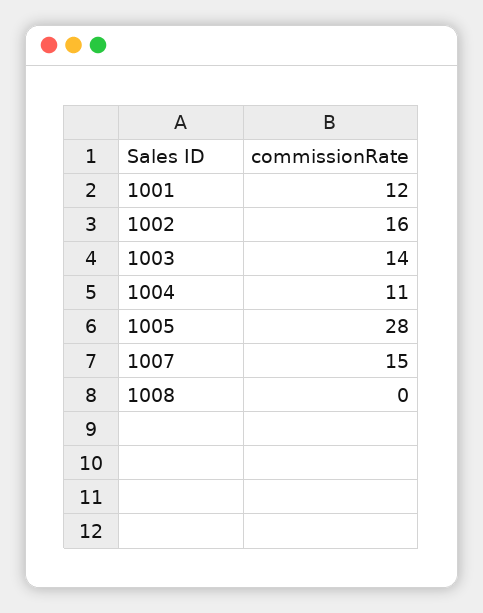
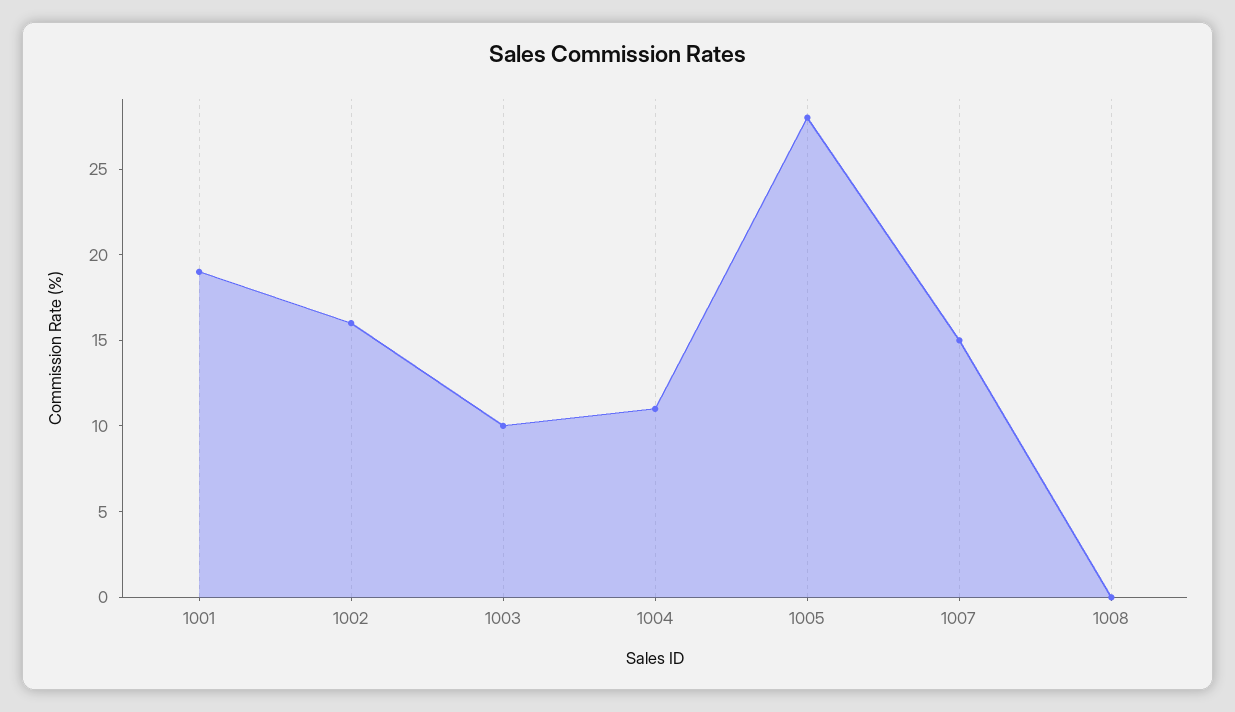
  {
-   "1001": 12,
+   "1001": 19,
    "1002": 16,
-   "1003": 14,
+   "1003": 10,
    "1004": 11,
    "1005": 28,
    "1007": 15,
    "1008": 0
  }

